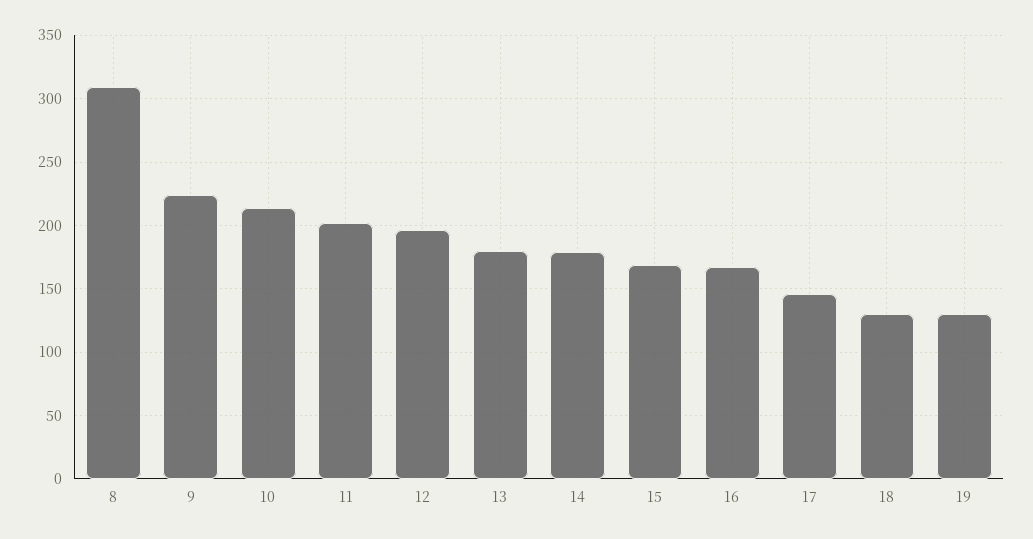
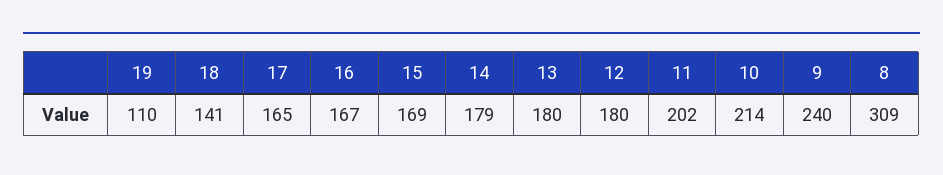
  {
    "8": 309,
-   "9": 225,
+   "9": 240,
    "10": 214,
    "11": 202,
-   "12": 195,
+   "12": 180,
    "13": 180,
    "14": 179,
    "15": 169,
    "16": 167,
-   "17": 145,
+   "17": 165,
-   "18": 130,
+   "18": 141,
-   "19": 130
+   "19": 110
  }

